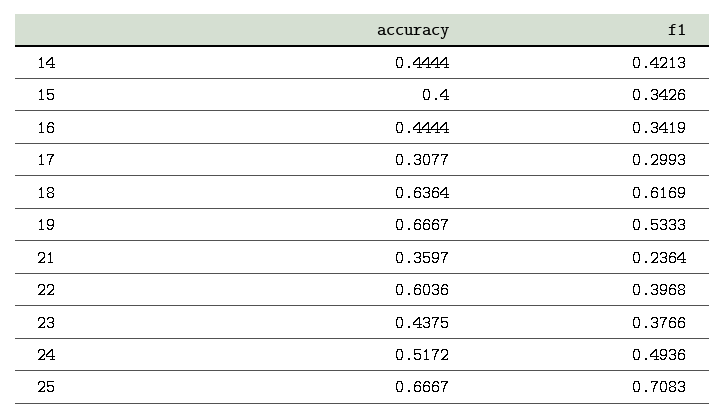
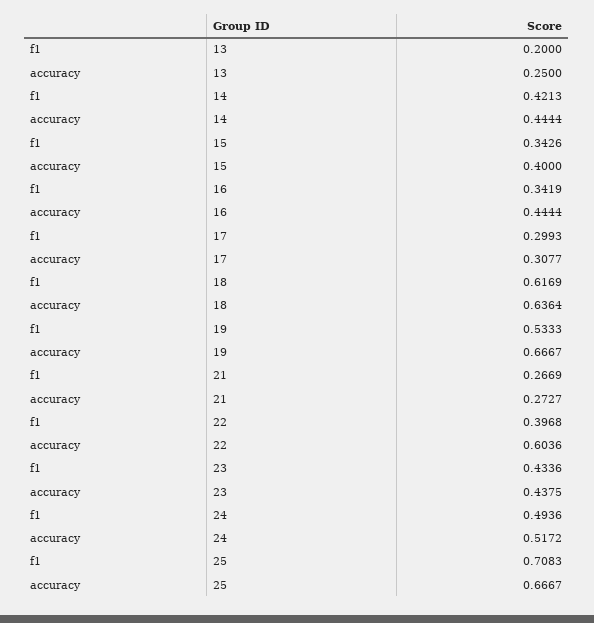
  {
    "accuracy": {
      "14": 0.4444,
      "15": 0.4,
      "16": 0.4444,
      "17": 0.3077,
      "18": 0.6364,
      "19": 0.6667,
-     "21": 0.3597,
+     "21": 0.2727,
      "22": 0.6036,
      "23": 0.4375,
      "24": 0.5172,
-     "25": 0.6667
+     "25": 0.6667,
+     "13": 0.25
    },
    "f1": {
      "14": 0.4213,
      "15": 0.3426,
      "16": 0.3419,
      "17": 0.2993,
      "18": 0.6169,
      "19": 0.5333,
-     "21": 0.2364,
+     "21": 0.2669,
      "22": 0.3968,
-     "23": 0.3766,
+     "23": 0.4336,
      "24": 0.4936,
-     "25": 0.7083
+     "25": 0.7083,
+     "13": 0.2
    }
  }

